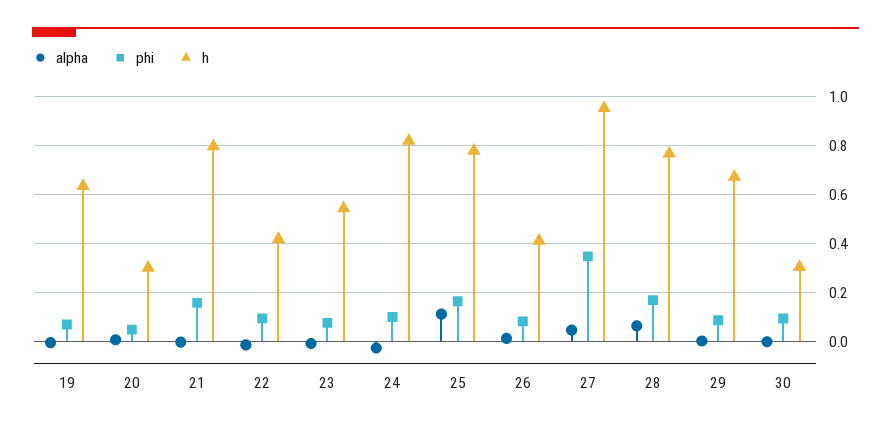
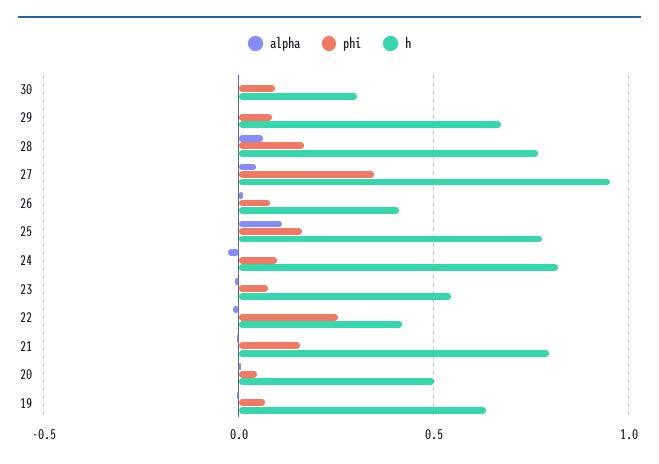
  {
    "alpha": {
      "19": 0,
      "20": 0,
      "21": 0,
      "22": -0.025,
      "23": 0,
      "24": -0.025,
      "25": 0.1,
      "26": 0,
      "27": 0.05,
      "28": 0.05,
      "29": 0,
      "30": 0
    },
    "phi": {
      "19": 0.075,
      "20": 0.05,
      "21": 0.15,
-     "22": 0.1,
+     "22": 0.25,
      "23": 0.075,
      "24": 0.1,
      "25": 0.175,
      "26": 0.075,
      "27": 0.35,
      "28": 0.175,
      "29": 0.075,
      "30": 0.1
    },
    "h": {
      "19": 0.625,
-     "20": 0.3,
+     "20": 0.5,
      "21": 0.8,
      "22": 0.425,
      "23": 0.55,
      "24": 0.825,
      "25": 0.775,
      "26": 0.4,
      "27": 0.95,
      "28": 0.775,
      "29": 0.675,
      "30": 0.3
    }
  }

